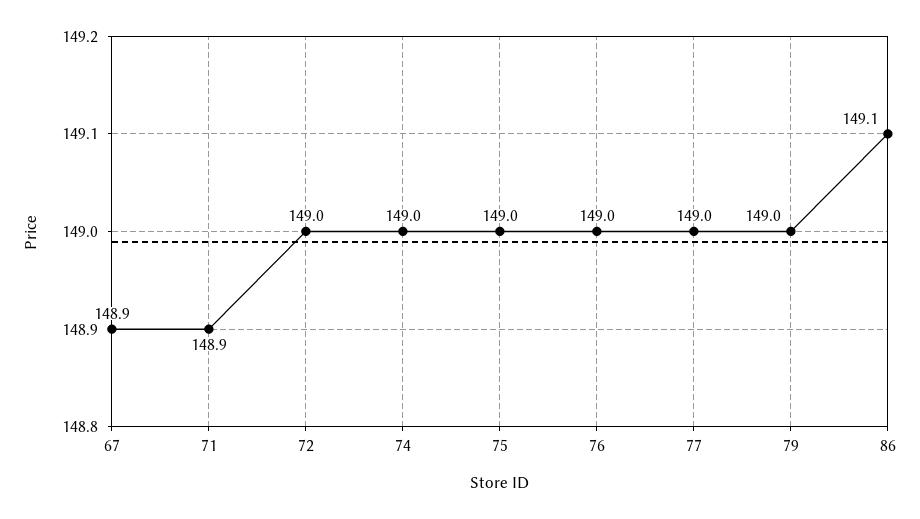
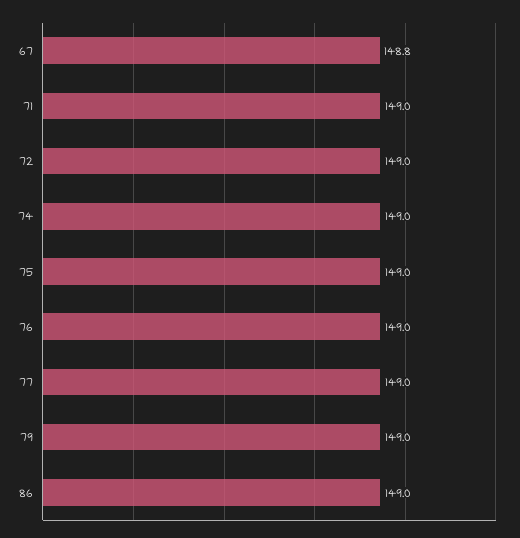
  {
-   "67": 148.9,
+   "67": 148.8,
-   "71": 148.9,
+   "71": 149,
    "72": 149,
    "74": 149,
    "75": 149,
    "76": 149,
    "77": 149,
    "79": 149,
-   "86": 149.1
+   "86": 149
  }

